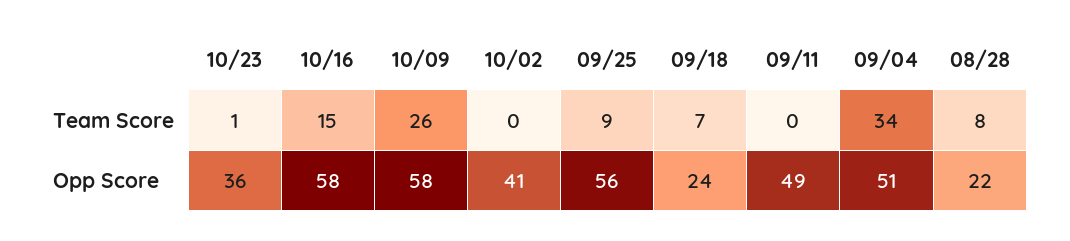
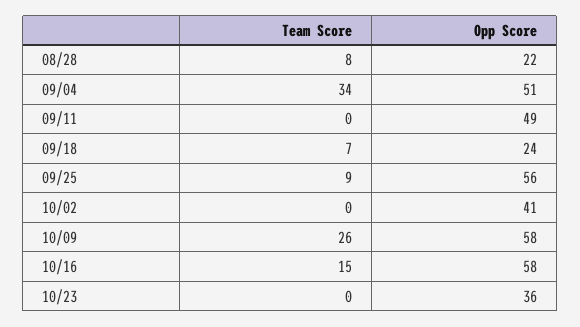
  {
    "10/23": {
-     "Team Score": 1,
+     "Team Score": 0,
      "Opp Score": 36
    },
    "10/16": {
      "Team Score": 15,
      "Opp Score": 58
    },
    "10/09": {
      "Team Score": 26,
      "Opp Score": 58
    },
    "10/02": {
      "Team Score": 0,
      "Opp Score": 41
    },
    "09/25": {
      "Team Score": 9,
      "Opp Score": 56
    },
    "09/18": {
      "Team Score": 7,
      "Opp Score": 24
    },
    "09/11": {
      "Team Score": 0,
      "Opp Score": 49
    },
    "09/04": {
      "Team Score": 34,
      "Opp Score": 51
    },
    "08/28": {
      "Team Score": 8,
      "Opp Score": 22
    }
  }

